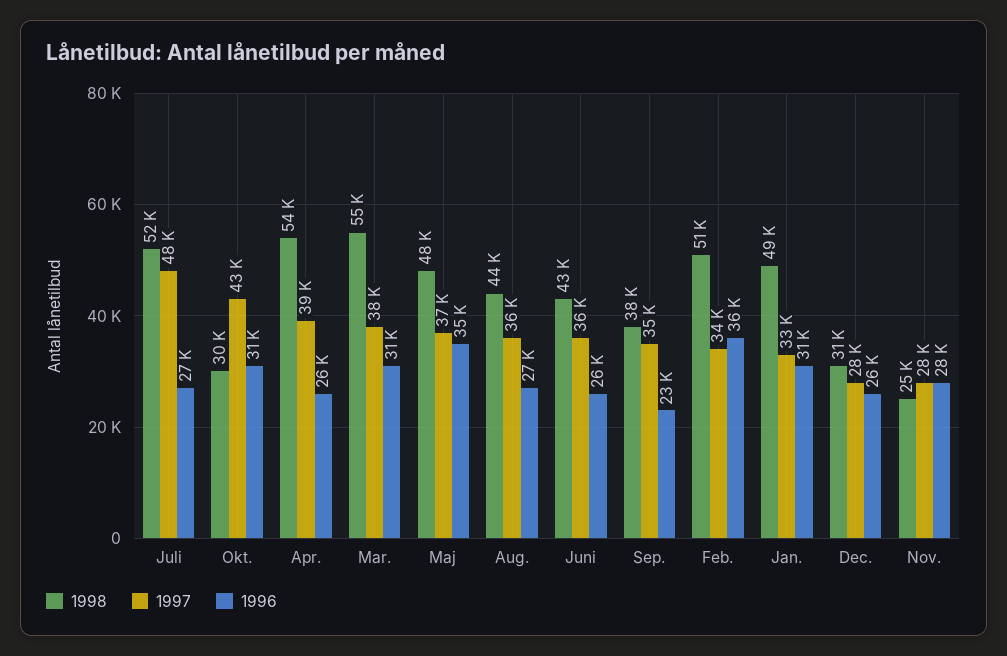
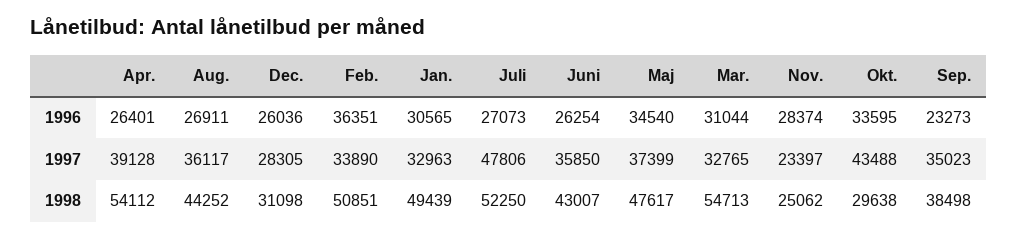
  {
    "1998": {
      "Juli": 52250,
      "Okt.": 29638,
      "Apr.": 54112,
      "Mar.": 54713,
      "Maj": 47617,
      "Aug.": 44252,
      "Juni": 43007,
      "Sep.": 38498,
      "Feb.": 50851,
      "Jan.": 49439,
      "Dec.": 31098,
      "Nov.": 25062
    },
    "1997": {
      "Juli": 47806,
      "Okt.": 43488,
      "Apr.": 39128,
-     "Mar.": 38000,
+     "Mar.": 32765,
      "Maj": 37399,
      "Aug.": 36117,
      "Juni": 35850,
      "Sep.": 35023,
      "Feb.": 33890,
      "Jan.": 32963,
      "Dec.": 28305,
-     "Nov.": 28000
+     "Nov.": 23397
    },
    "1996": {
      "Juli": 27073,
-     "Okt.": 31000,
+     "Okt.": 33595,
      "Apr.": 26401,
      "Mar.": 31044,
      "Maj": 34540,
      "Aug.": 26911,
      "Juni": 26254,
      "Sep.": 23273,
      "Feb.": 36351,
      "Jan.": 30565,
      "Dec.": 26036,
      "Nov.": 28374
    }
  }

